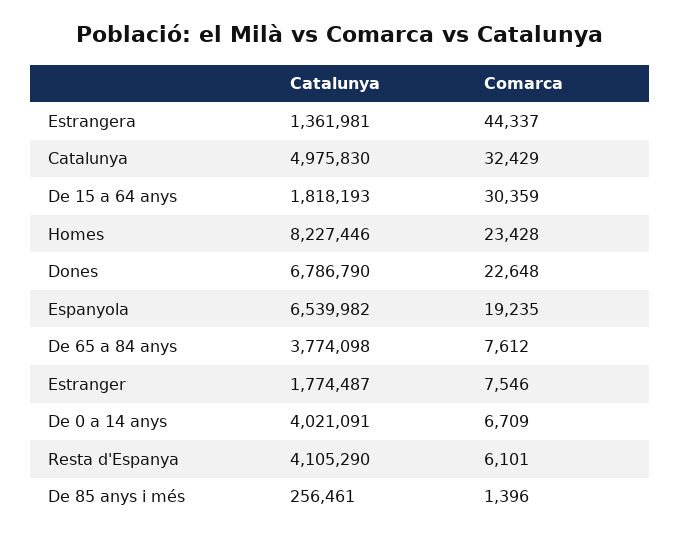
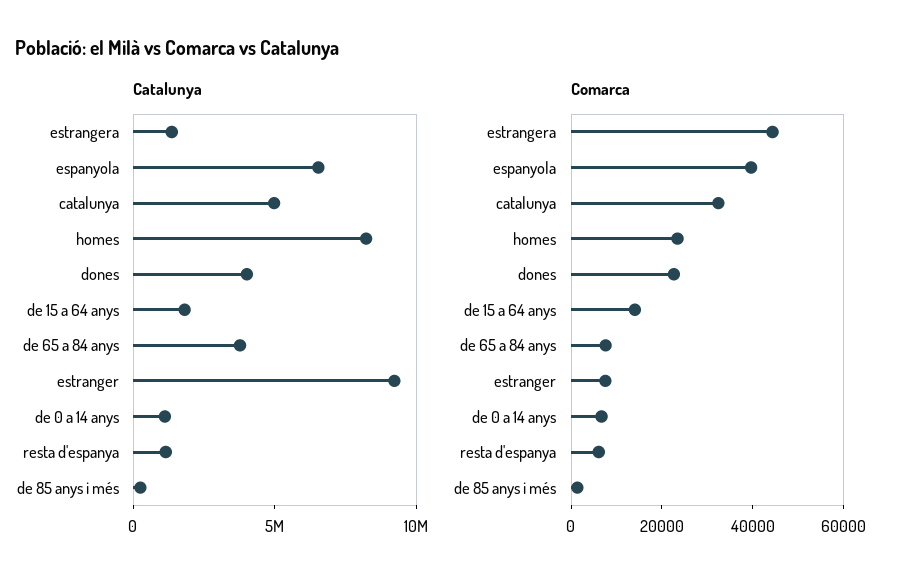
  {
    "Catalunya": {
      "Estrangera": 1361981,
      "Catalunya": 4975830,
      "De 15 a 64 anys": 1818193,
      "Homes": 8227446,
-     "Dones": 6786790,
+     "Dones": 4000000,
      "Espanyola": 6539982,
      "De 65 a 84 anys": 3774098,
-     "Estranger": 1774487,
+     "Estranger": 9000000,
-     "De 0 a 14 anys": 4021091,
+     "De 0 a 14 anys": 1000000,
-     "Resta d'Espanya": 4105290,
+     "Resta d'Espanya": 1000000,
      "De 85 anys i més": 256461
    },
    "Comarca": {
      "Estrangera": 44337,
      "Catalunya": 32429,
-     "De 15 a 64 anys": 30359,
+     "De 15 a 64 anys": 15000,
      "Homes": 23428,
      "Dones": 22648,
-     "Espanyola": 19235,
+     "Espanyola": 40000,
      "De 65 a 84 anys": 7612,
      "Estranger": 7546,
      "De 0 a 14 anys": 6709,
      "Resta d'Espanya": 6101,
      "De 85 anys i més": 1396
    }
  }

